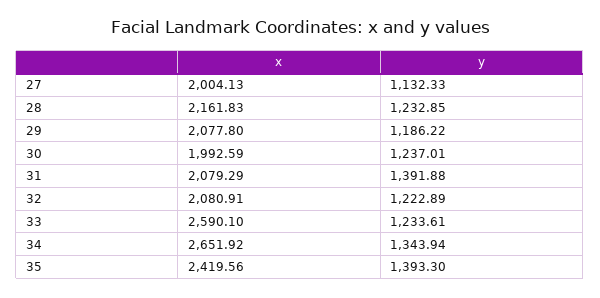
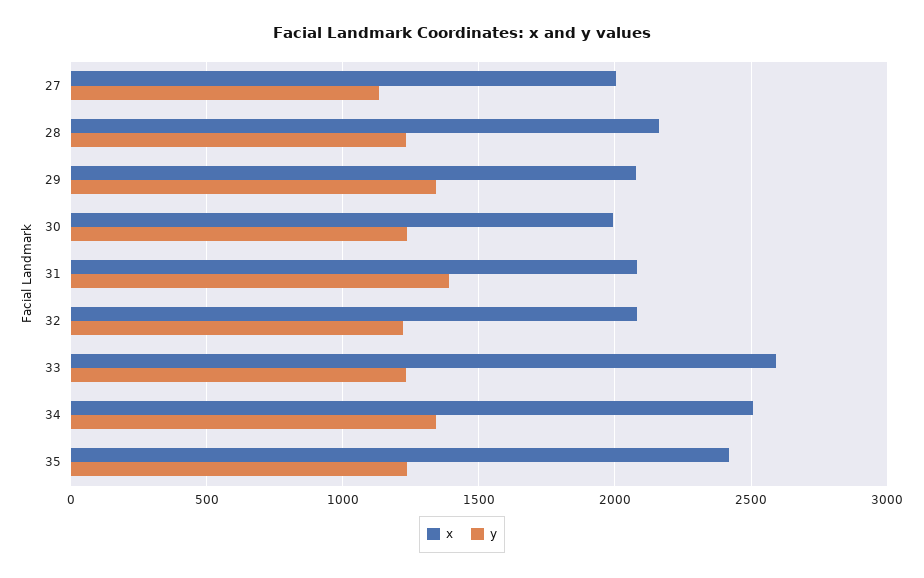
  {
    "x": {
      "27": 2004.13,
      "28": 2161.83,
      "29": 2077.8,
      "30": 1992.59,
      "31": 2079.29,
      "32": 2080.91,
      "33": 2590.1,
-     "34": 2651.92,
+     "34": 2500,
      "35": 2419.56
    },
    "y": {
      "27": 1132.33,
      "28": 1232.85,
-     "29": 1186.22,
+     "29": 1350,
      "30": 1237.01,
      "31": 1391.88,
      "32": 1222.89,
      "33": 1233.61,
      "34": 1343.94,
-     "35": 1393.3
+     "35": 1250
    }
  }

